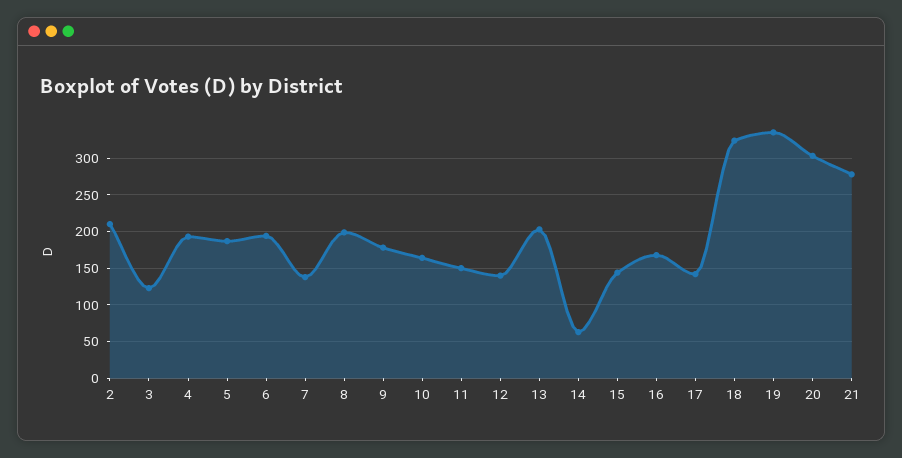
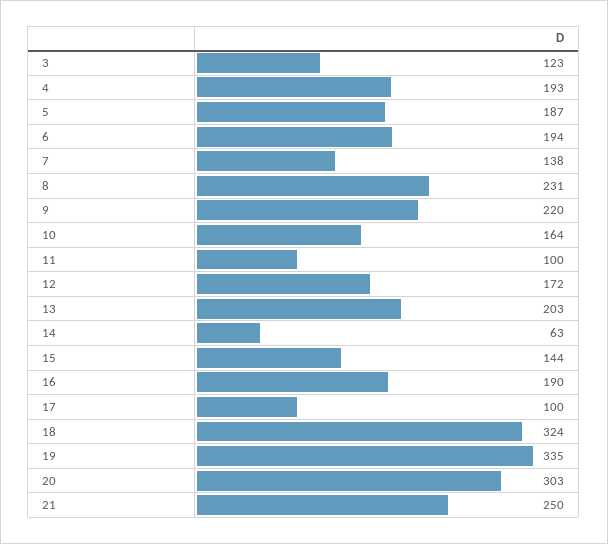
  {
-   "2": 210,
    "3": 123,
    "4": 193,
    "5": 187,
    "6": 194,
    "7": 138,
-   "8": 200,
+   "8": 231,
-   "9": 180,
+   "9": 220,
    "10": 164,
-   "11": 150,
+   "11": 100,
-   "12": 140,
+   "12": 172,
    "13": 203,
    "14": 63,
    "15": 144,
-   "16": 170,
+   "16": 190,
-   "17": 140,
+   "17": 100,
    "18": 324,
    "19": 335,
    "20": 303,
-   "21": 280
+   "21": 250
  }

